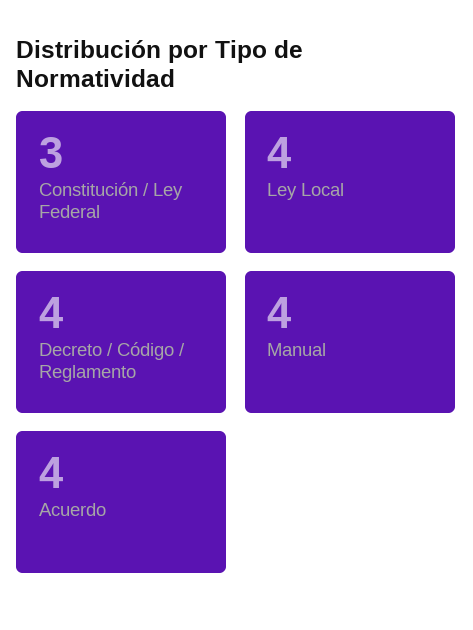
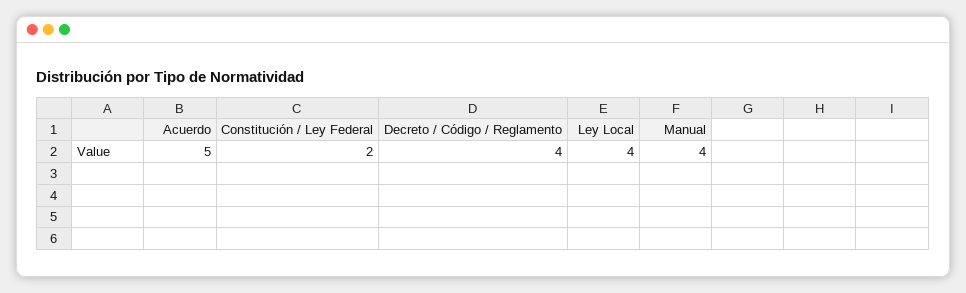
  {
-   "Constitución / Ley Federal": 3,
+   "Constitución / Ley Federal": 2,
    "Ley Local": 4,
    "Decreto / Código / Reglamento": 4,
    "Manual": 4,
-   "Acuerdo": 4
+   "Acuerdo": 5
  }

